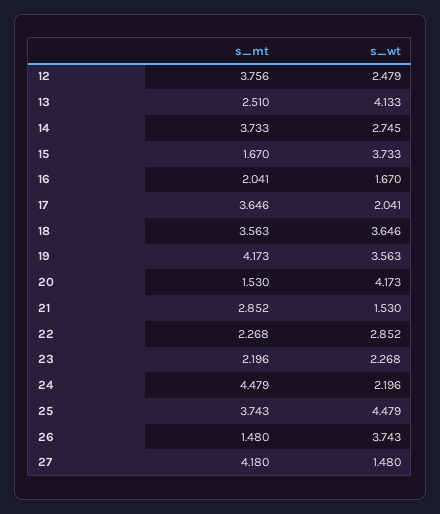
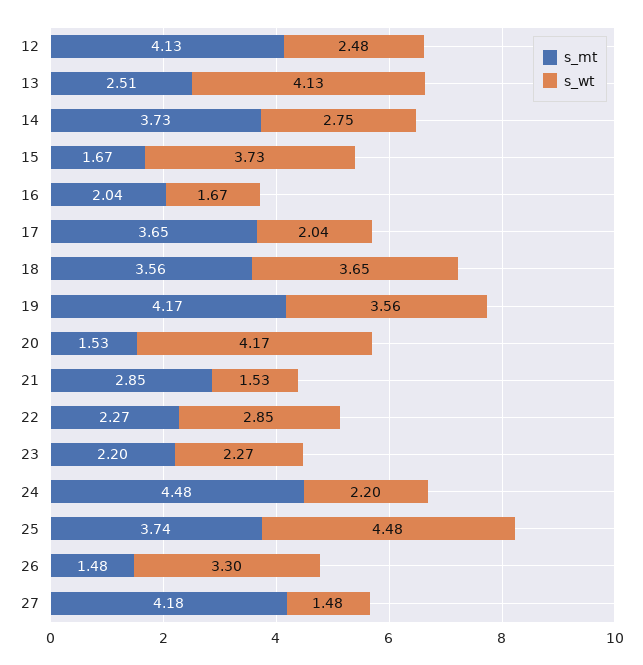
  {
    "s_mt": {
-     "12": 3.756,
+     "12": 4.13,
      "13": 2.51,
      "14": 3.733,
      "15": 1.67,
      "16": 2.041,
      "17": 3.646,
      "18": 3.563,
      "19": 4.173,
      "20": 1.53,
      "21": 2.852,
      "22": 2.268,
      "23": 2.196,
      "24": 4.479,
      "25": 3.743,
      "26": 1.48,
      "27": 4.18
    },
    "s_wt": {
      "12": 2.479,
      "13": 4.133,
      "14": 2.745,
      "15": 3.733,
      "16": 1.67,
      "17": 2.041,
      "18": 3.646,
      "19": 3.563,
      "20": 4.173,
      "21": 1.53,
      "22": 2.852,
      "23": 2.268,
      "24": 2.196,
      "25": 4.479,
-     "26": 3.743,
+     "26": 3.3,
      "27": 1.48
    }
  }

